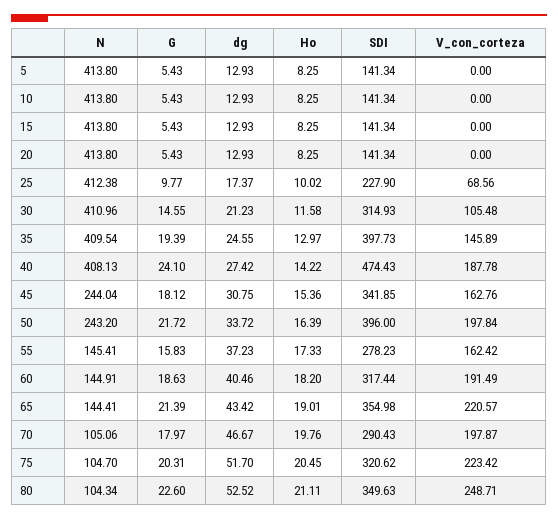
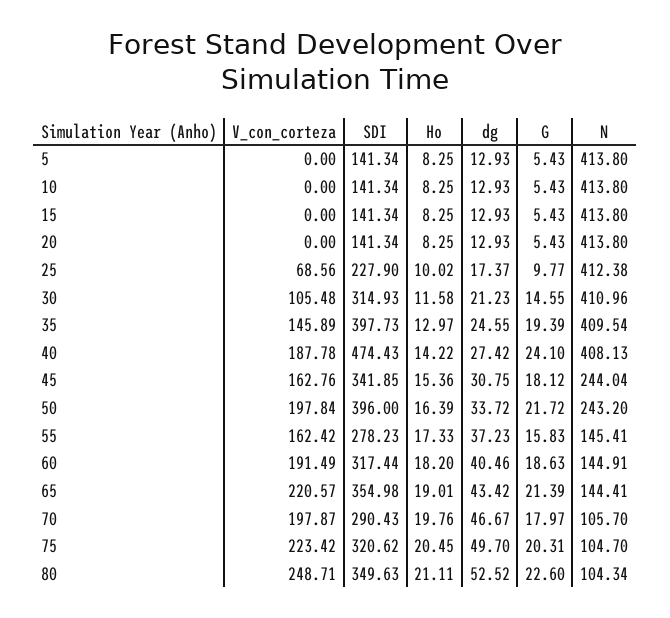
  {
    "N": {
      "5": 413.8,
      "10": 413.8,
      "15": 413.8,
      "20": 413.8,
      "25": 412.38,
      "30": 410.96,
      "35": 409.54,
      "40": 408.13,
      "45": 244.04,
      "50": 243.2,
      "55": 145.41,
      "60": 144.91,
      "65": 144.41,
-     "70": 105.06,
+     "70": 105.7,
      "75": 104.7,
      "80": 104.34
    },
    "G": {
      "5": 5.43,
      "10": 5.43,
      "15": 5.43,
      "20": 5.43,
      "25": 9.77,
      "30": 14.55,
      "35": 19.39,
      "40": 24.1,
      "45": 18.12,
      "50": 21.72,
      "55": 15.83,
      "60": 18.63,
      "65": 21.39,
      "70": 17.97,
      "75": 20.31,
      "80": 22.6
    },
    "dg": {
      "5": 12.93,
      "10": 12.93,
      "15": 12.93,
      "20": 12.93,
      "25": 17.37,
      "30": 21.23,
      "35": 24.55,
      "40": 27.42,
      "45": 30.75,
      "50": 33.72,
      "55": 37.23,
      "60": 40.46,
      "65": 43.42,
      "70": 46.67,
-     "75": 51.7,
+     "75": 49.7,
      "80": 52.52
    },
    "Ho": {
      "5": 8.25,
      "10": 8.25,
      "15": 8.25,
      "20": 8.25,
      "25": 10.02,
      "30": 11.58,
      "35": 12.97,
      "40": 14.22,
      "45": 15.36,
      "50": 16.39,
      "55": 17.33,
      "60": 18.2,
      "65": 19.01,
      "70": 19.76,
      "75": 20.45,
      "80": 21.11
    },
    "SDI": {
      "5": 141.34,
      "10": 141.34,
      "15": 141.34,
      "20": 141.34,
      "25": 227.9,
      "30": 314.93,
      "35": 397.73,
      "40": 474.43,
      "45": 341.85,
      "50": 396,
      "55": 278.23,
      "60": 317.44,
      "65": 354.98,
      "70": 290.43,
      "75": 320.62,
      "80": 349.63
    },
    "V_con_corteza": {
      "5": 0,
      "10": 0,
      "15": 0,
      "20": 0,
      "25": 68.56,
      "30": 105.48,
      "35": 145.89,
      "40": 187.78,
      "45": 162.76,
      "50": 197.84,
      "55": 162.42,
      "60": 191.49,
      "65": 220.57,
      "70": 197.87,
      "75": 223.42,
      "80": 248.71
    }
  }

